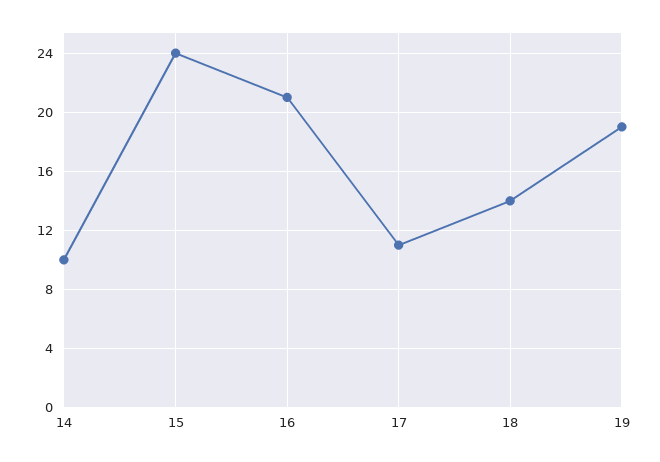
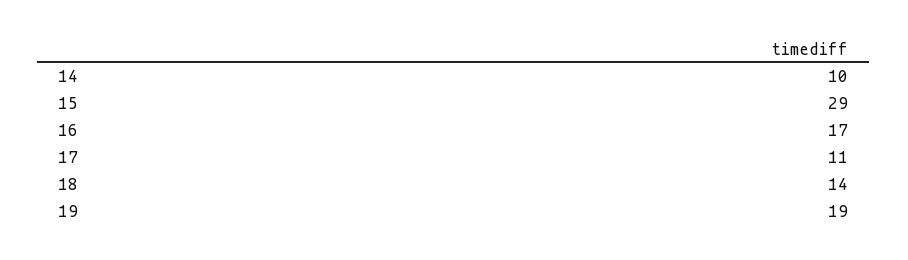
  {
    "14": 10,
-   "15": 24,
+   "15": 29,
-   "16": 21,
+   "16": 17,
    "17": 11,
    "18": 14,
    "19": 19
  }

